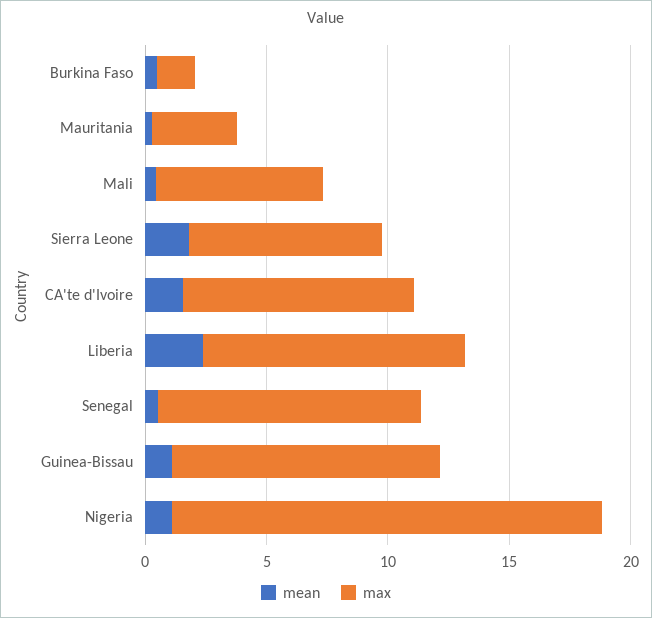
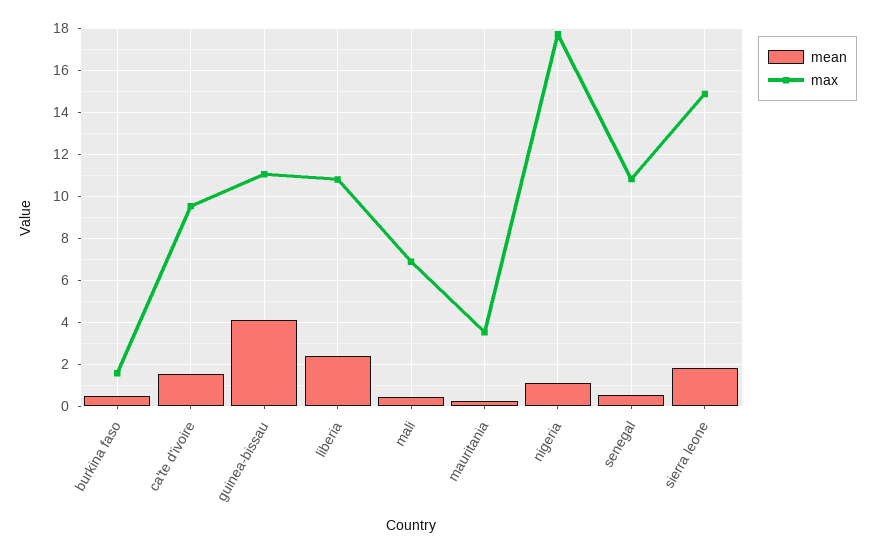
  {
    "mean": {
      "Burkina Faso": 0.5,
      "Mauritania": 0.5,
      "Mali": 0.5,
      "Sierra Leone": 2,
      "CA'te d'Ivoire": 1.5,
      "Liberia": 2.5,
      "Senegal": 0.5,
-     "Guinea-Bissau": 1,
+     "Guinea-Bissau": 4,
      "Nigeria": 1
    },
    "max": {
      "Burkina Faso": 1.5,
      "Mauritania": 3.5,
      "Mali": 7,
-     "Sierra Leone": 8,
+     "Sierra Leone": 15,
      "CA'te d'Ivoire": 9.5,
      "Liberia": 11,
      "Senegal": 11,
      "Guinea-Bissau": 11,
      "Nigeria": 17.5
    }
  }

